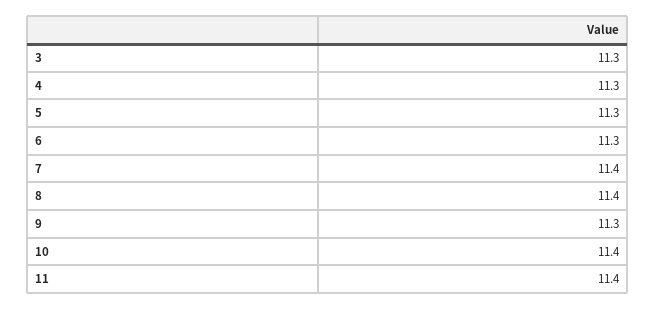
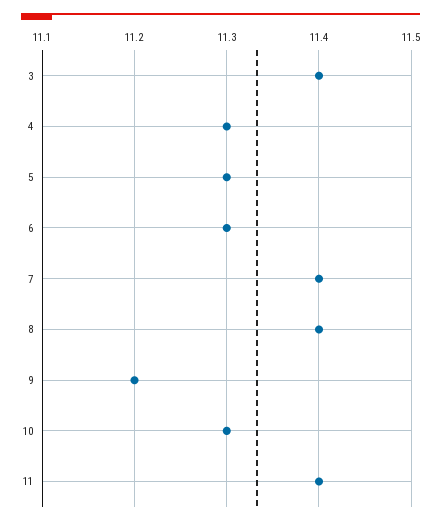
  {
-   "3": 11.3,
+   "3": 11.4,
    "4": 11.3,
    "5": 11.3,
    "6": 11.3,
    "7": 11.4,
    "8": 11.4,
-   "9": 11.3,
+   "9": 11.2,
-   "10": 11.4,
+   "10": 11.3,
    "11": 11.4
  }

